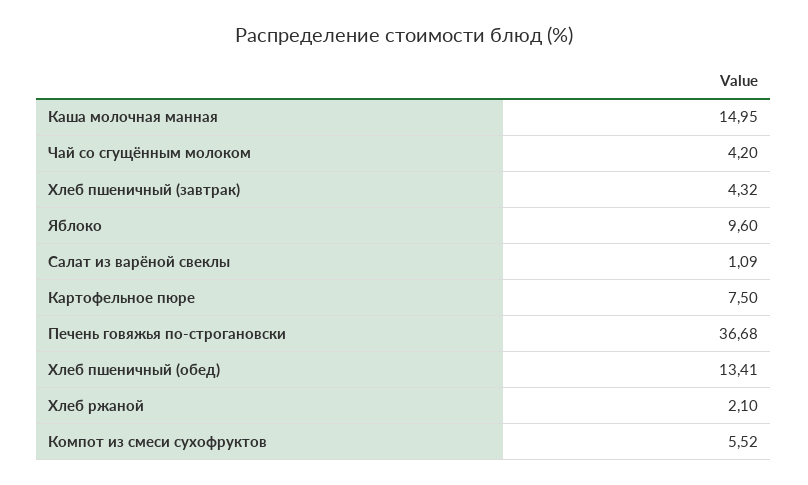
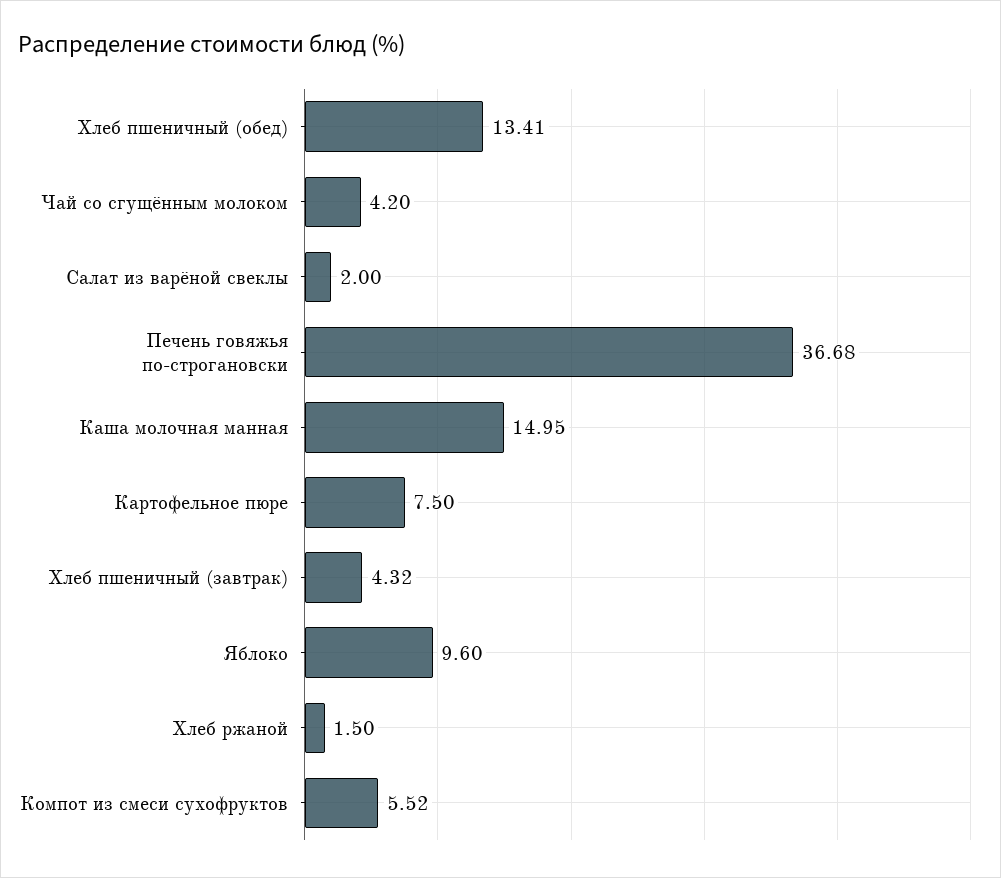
  {
    "Каша молочная манная": 14.95,
    "Чай со сгущённым молоком": 4.2,
    "Хлеб пшеничный (завтрак)": 4.32,
    "Яблоко": 9.6,
-   "Салат из варёной свеклы": 1.09,
+   "Салат из варёной свеклы": 2,
    "Картофельное пюре": 7.5,
    "Печень говяжья по-строгановски": 36.68,
    "Хлеб пшеничный (обед)": 13.41,
-   "Хлеб ржаной": 2.1,
+   "Хлеб ржаной": 1.5,
    "Компот из смеси сухофруктов": 5.52
  }

